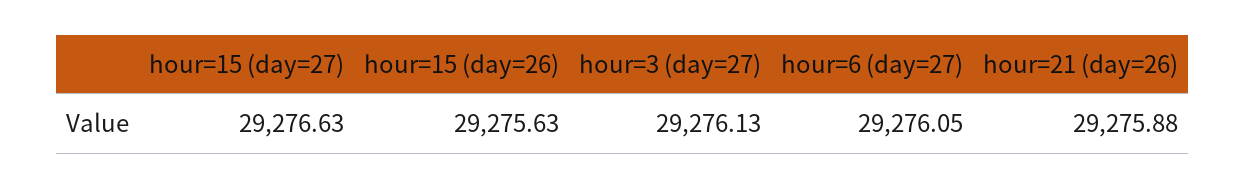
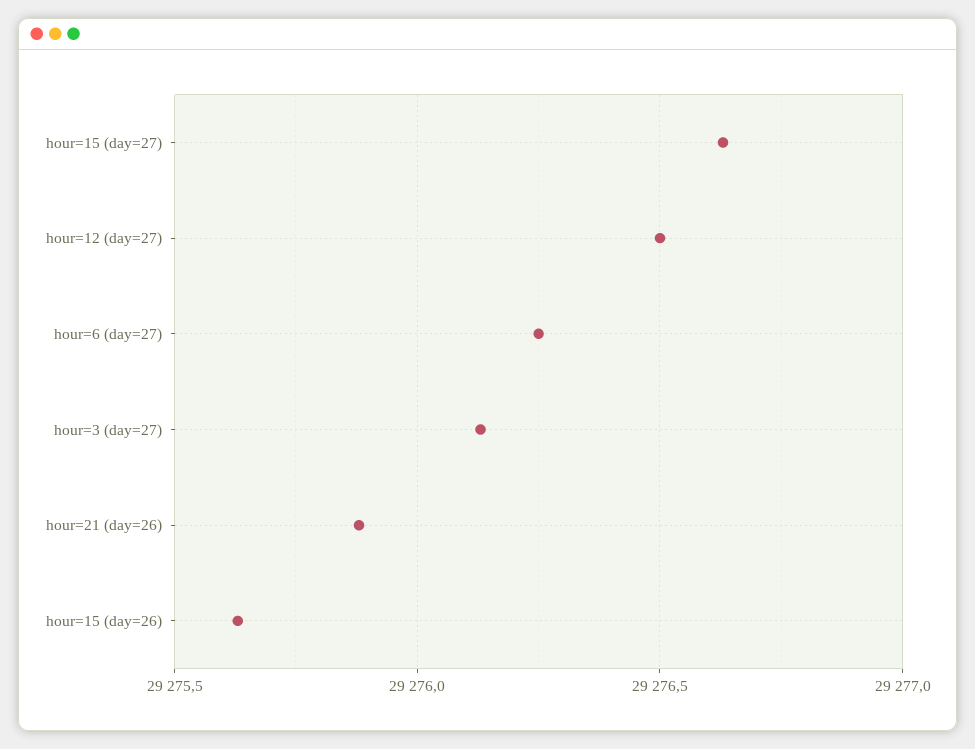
  {
    "hour=15 (day=27)": 29276.63,
    "hour=15 (day=26)": 29275.63,
    "hour=3 (day=27)": 29276.13,
-   "hour=6 (day=27)": 29276.05,
+   "hour=6 (day=27)": 29276.25,
-   "hour=21 (day=26)": 29275.88
+   "hour=21 (day=26)": 29275.88,
+   "hour=12 (day=27)": 29276.5
  }

